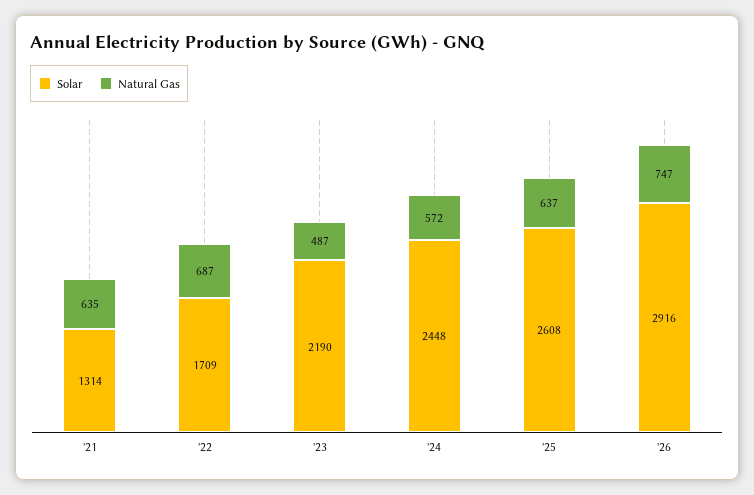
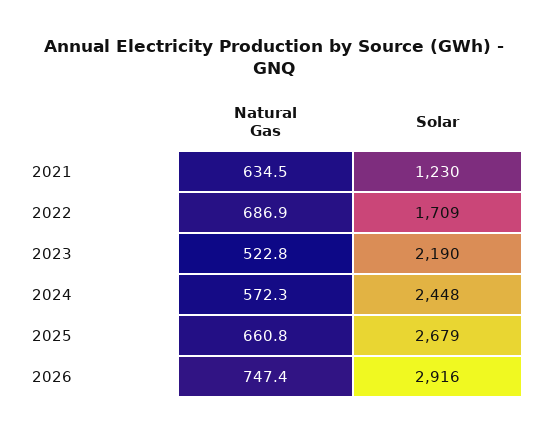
  {
    "Solar": {
-     "'21": 1314,
+     "'21": 1230,
      "'22": 1709,
      "'23": 2190,
      "'24": 2448,
-     "'25": 2608,
+     "'25": 2679,
      "'26": 2916
    },
    "Natural Gas": {
      "'21": 634.5,
      "'22": 686.9,
-     "'23": 487,
+     "'23": 522.8,
      "'24": 572.3,
-     "'25": 637,
+     "'25": 660.8,
      "'26": 747.4
    }
  }

